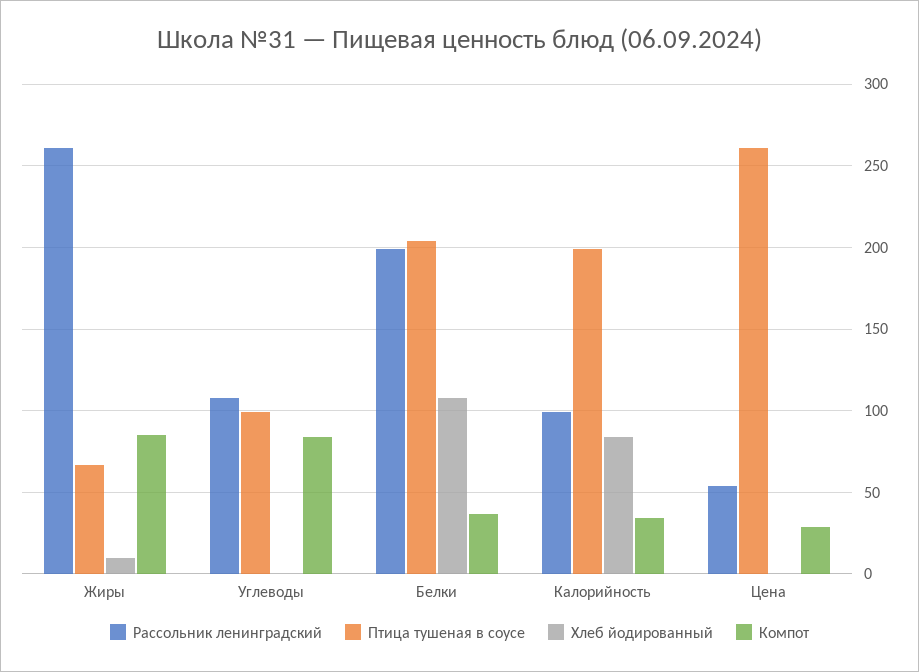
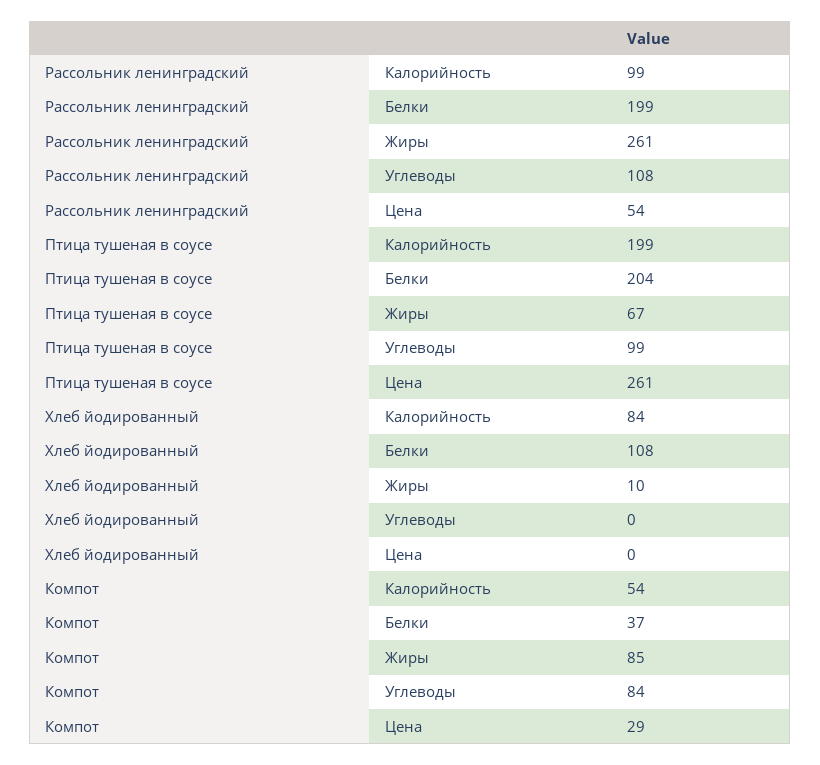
  {
    "Рассольник ленинградский": {
      "Жиры": 261,
      "Углеводы": 108,
      "Белки": 199,
      "Калорийность": 99,
      "Цена": 54
    },
    "Птица тушеная в соусе": {
      "Жиры": 67,
      "Углеводы": 99,
      "Белки": 204,
      "Калорийность": 199,
      "Цена": 261
    },
    "Хлеб йодированный": {
      "Жиры": 10,
      "Углеводы": 0,
      "Белки": 108,
      "Калорийность": 84,
      "Цена": 0
    },
    "Компот": {
      "Жиры": 85,
      "Углеводы": 84,
      "Белки": 37,
-     "Калорийность": 35,
+     "Калорийность": 54,
      "Цена": 29
    }
  }

